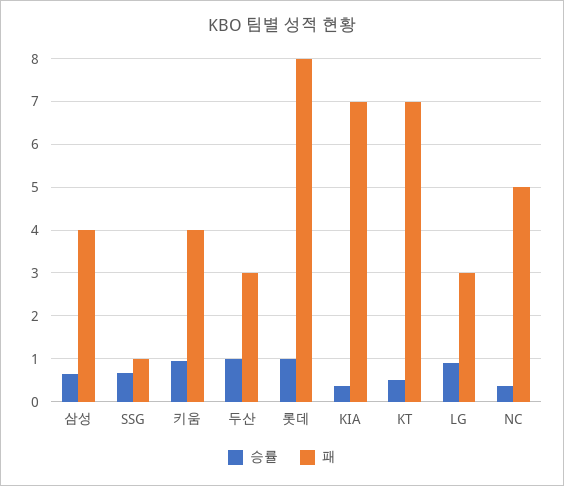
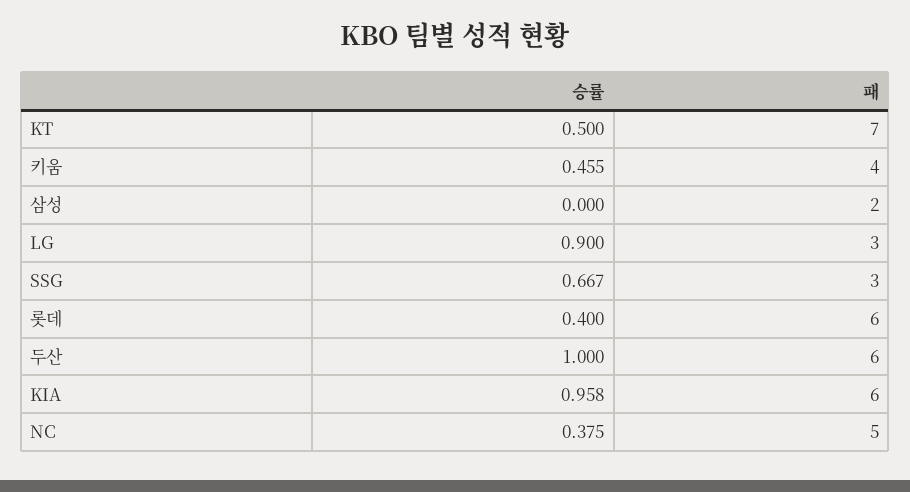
  {
    "승률": {
-     "삼성": 0.6,
+     "삼성": 0,
      "SSG": 0.667,
-     "키움": 1,
+     "키움": 0.455,
      "두산": 1,
-     "롯데": 1,
+     "롯데": 0.4,
-     "KIA": 0.4,
+     "KIA": 0.958,
      "KT": 0.5,
      "LG": 0.9,
      "NC": 0.375
    },
    "패": {
-     "삼성": 4,
+     "삼성": 2,
-     "SSG": 1,
+     "SSG": 3,
      "키움": 4,
-     "두산": 3,
+     "두산": 6,
-     "롯데": 8,
+     "롯데": 6,
-     "KIA": 7,
+     "KIA": 6,
      "KT": 7,
      "LG": 3,
      "NC": 5
    }
  }

